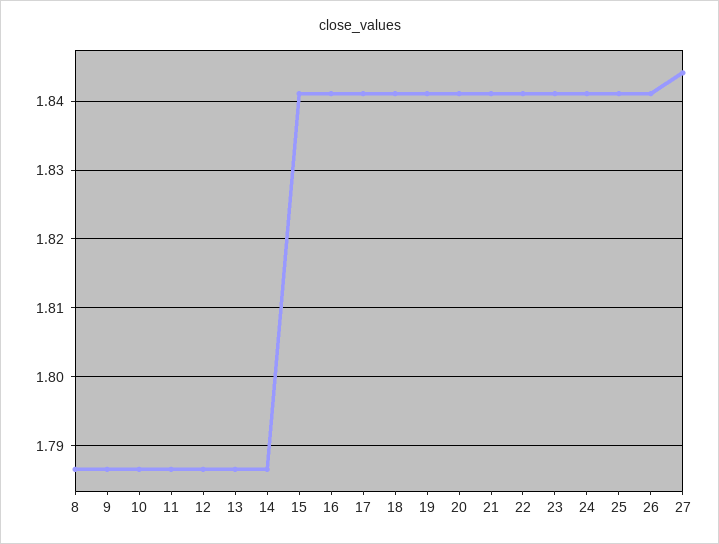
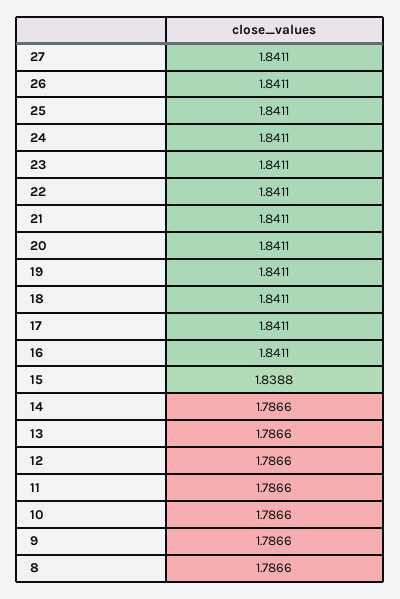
  {
    "8": 1.7866,
    "9": 1.7866,
    "10": 1.7866,
    "11": 1.7866,
    "12": 1.7866,
    "13": 1.7866,
    "14": 1.7866,
-   "15": 1.841,
+   "15": 1.8388,
    "16": 1.8411,
    "17": 1.8411,
    "18": 1.8411,
    "19": 1.8411,
    "20": 1.8411,
    "21": 1.8411,
    "22": 1.8411,
    "23": 1.8411,
    "24": 1.8411,
    "25": 1.8411,
    "26": 1.8411,
-   "27": 1.844
+   "27": 1.8411
  }

